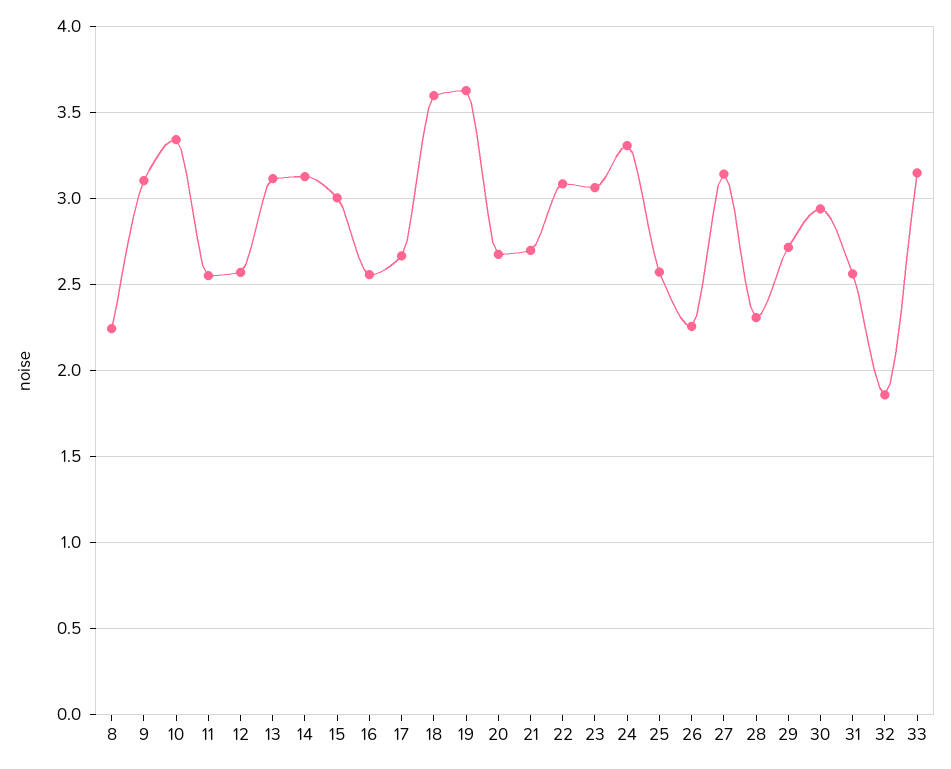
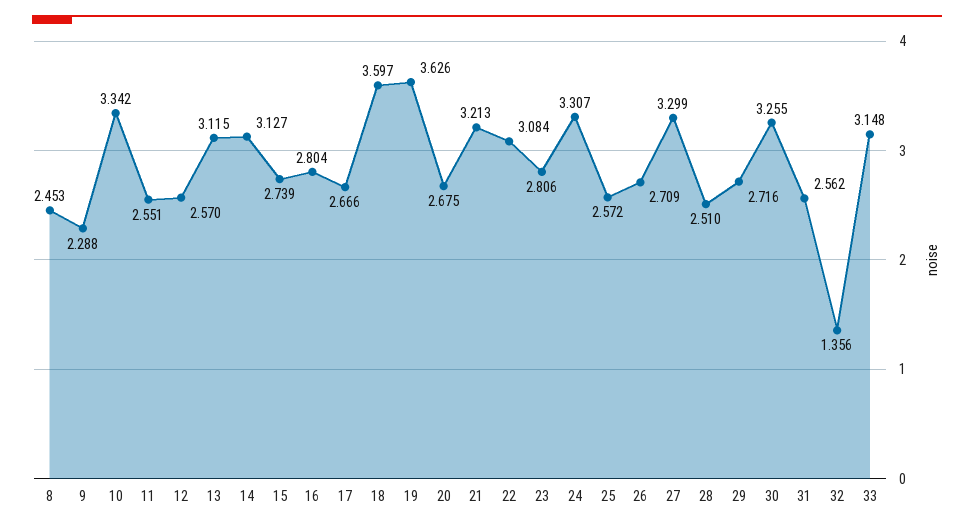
  {
-   "8": 2.25,
+   "8": 2.453,
-   "9": 3.1,
+   "9": 2.288,
    "10": 3.342,
    "11": 2.551,
    "12": 2.57,
    "13": 3.115,
    "14": 3.127,
-   "15": 3,
+   "15": 2.739,
-   "16": 2.55,
+   "16": 2.804,
    "17": 2.666,
    "18": 3.597,
    "19": 3.626,
    "20": 2.675,
-   "21": 2.7,
+   "21": 3.213,
    "22": 3.084,
-   "23": 3.05,
+   "23": 2.806,
    "24": 3.307,
    "25": 2.572,
-   "26": 2.25,
+   "26": 2.709,
-   "27": 3.15,
+   "27": 3.299,
-   "28": 2.3,
+   "28": 2.51,
    "29": 2.716,
-   "30": 2.95,
+   "30": 3.255,
    "31": 2.562,
-   "32": 1.85,
+   "32": 1.356,
    "33": 3.148
  }

